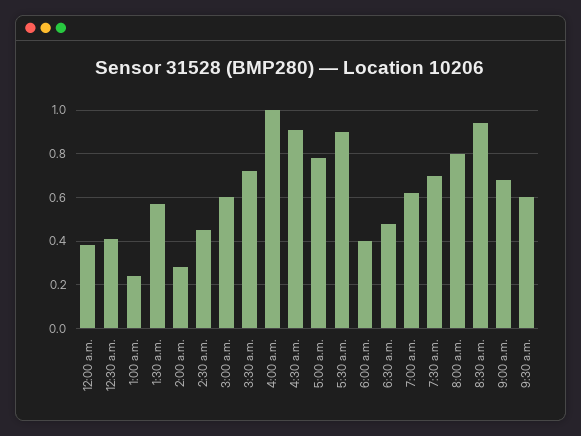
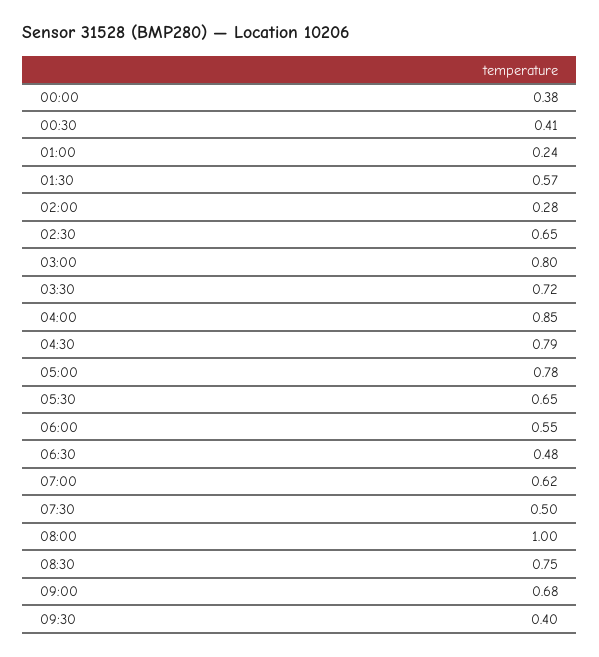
  {
    "12:00 a.m.": 0.38,
    "12:30 a.m.": 0.41,
    "1:00 a.m.": 0.24,
    "1:30 a.m.": 0.57,
    "2:00 a.m.": 0.28,
-   "2:30 a.m.": 0.45,
+   "2:30 a.m.": 0.65,
-   "3:00 a.m.": 0.6,
+   "3:00 a.m.": 0.8,
    "3:30 a.m.": 0.72,
-   "4:00 a.m.": 1,
+   "4:00 a.m.": 0.85,
-   "4:30 a.m.": 0.9,
+   "4:30 a.m.": 0.79,
    "5:00 a.m.": 0.78,
-   "5:30 a.m.": 0.9,
+   "5:30 a.m.": 0.65,
-   "6:00 a.m.": 0.4,
+   "6:00 a.m.": 0.55,
    "6:30 a.m.": 0.48,
    "7:00 a.m.": 0.62,
-   "7:30 a.m.": 0.7,
+   "7:30 a.m.": 0.5,
-   "8:00 a.m.": 0.8,
+   "8:00 a.m.": 1,
-   "8:30 a.m.": 0.95,
+   "8:30 a.m.": 0.75,
    "9:00 a.m.": 0.68,
-   "9:30 a.m.": 0.6
+   "9:30 a.m.": 0.4
  }

